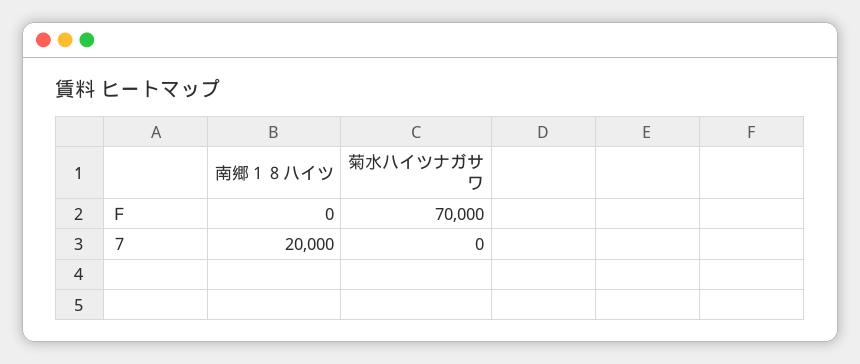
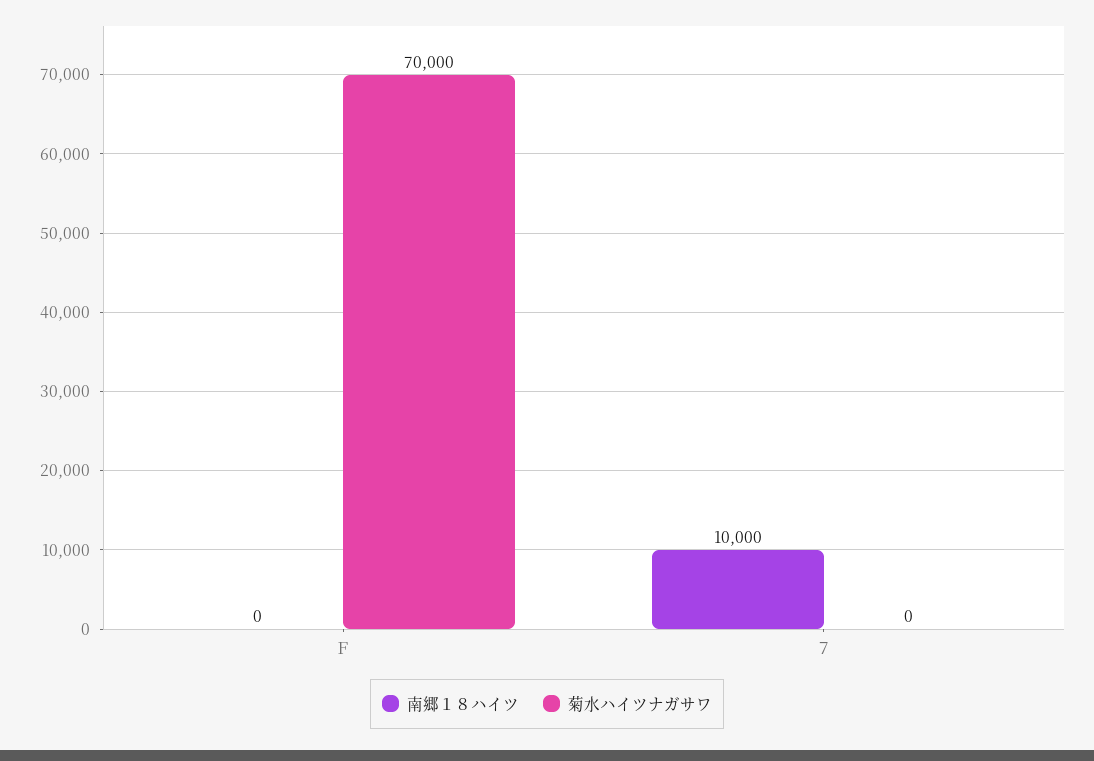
  {
    "南郷１８ハイツ": {
      "Ｆ": 0,
-     "７": 20000
+     "７": 10000
    },
    "菊水ハイツナガサワ": {
      "Ｆ": 70000,
      "７": 0
    }
  }

